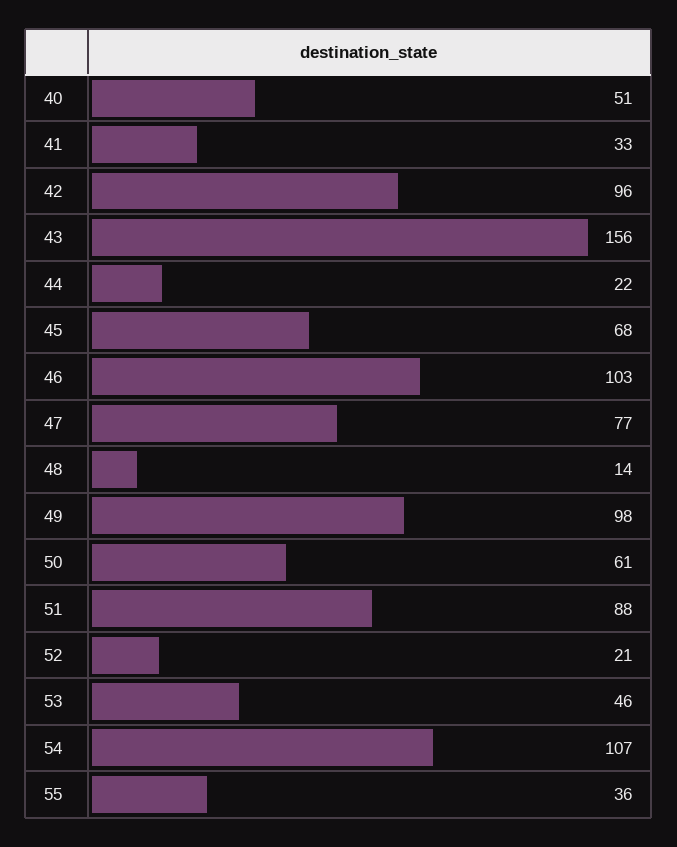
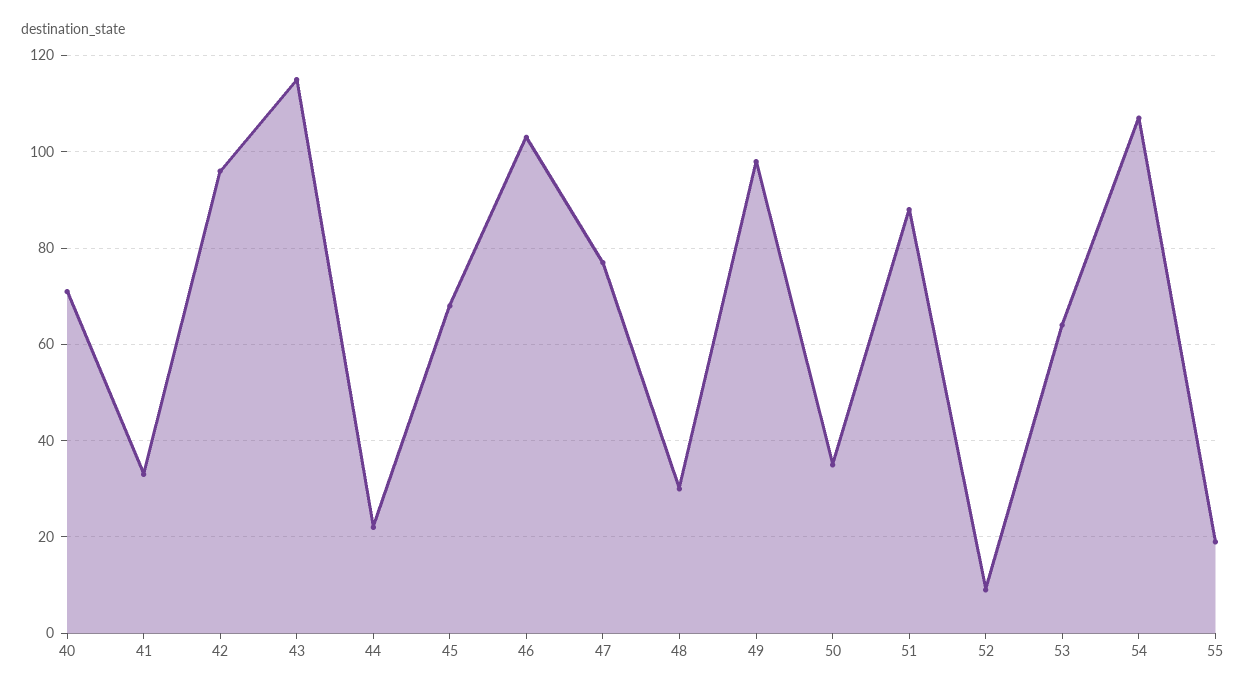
  {
-   "40": 51,
+   "40": 70,
    "41": 33,
    "42": 96,
-   "43": 156,
+   "43": 115,
    "44": 22,
    "45": 68,
    "46": 103,
    "47": 77,
-   "48": 14,
+   "48": 30,
    "49": 98,
-   "50": 61,
+   "50": 35,
    "51": 88,
-   "52": 21,
+   "52": 10,
-   "53": 46,
+   "53": 65,
    "54": 107,
-   "55": 36
+   "55": 20
  }

